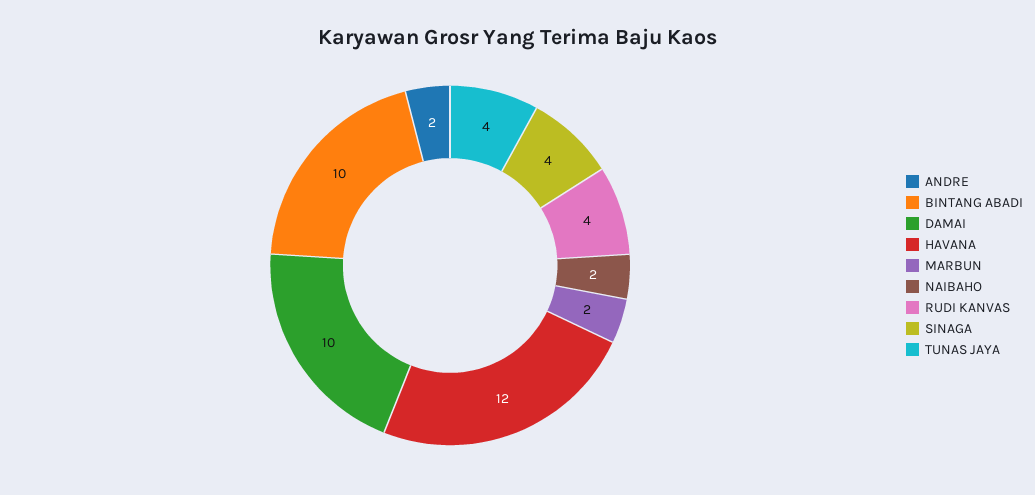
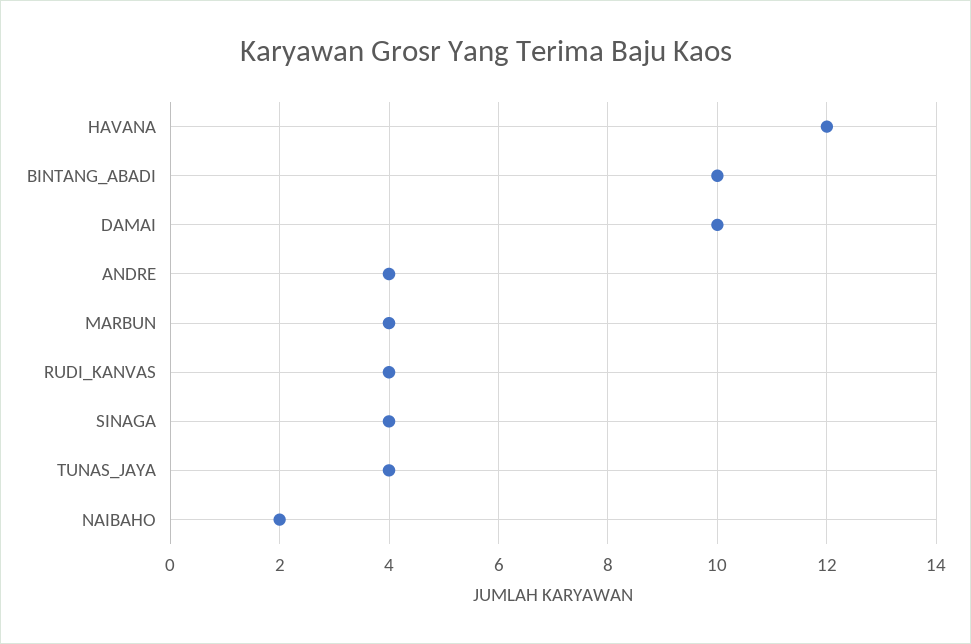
  {
-   "ANDRE": 2,
+   "ANDRE": 4,
    "BINTANG ABADI": 10,
    "DAMAI": 10,
    "HAVANA": 12,
-   "MARBUN": 2,
+   "MARBUN": 4,
    "NAIBAHO": 2,
    "RUDI KANVAS": 4,
    "SINAGA": 4,
    "TUNAS JAYA": 4
  }

